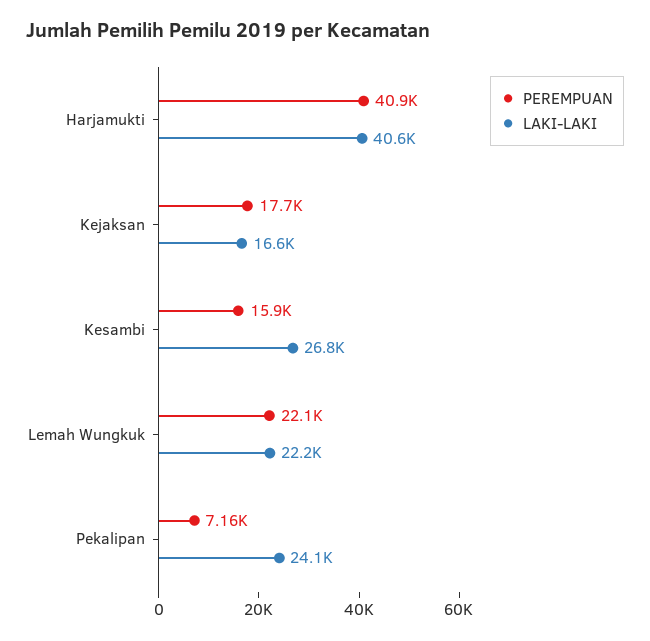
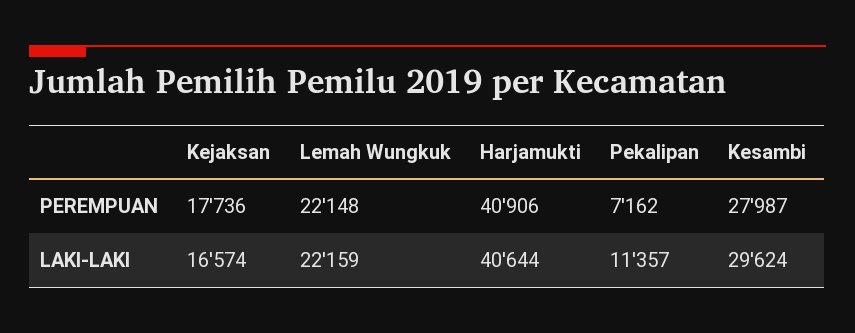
  {
    "PEREMPUAN": {
      "Harjamukti": 40906,
      "Kejaksan": 17736,
-     "Kesambi": 15900,
+     "Kesambi": 27987,
      "Lemah Wungkuk": 22148,
      "Pekalipan": 7162
    },
    "LAKI-LAKI": {
      "Harjamukti": 40644,
      "Kejaksan": 16574,
-     "Kesambi": 26800,
+     "Kesambi": 29624,
      "Lemah Wungkuk": 22159,
-     "Pekalipan": 24100
+     "Pekalipan": 11357
    }
  }

